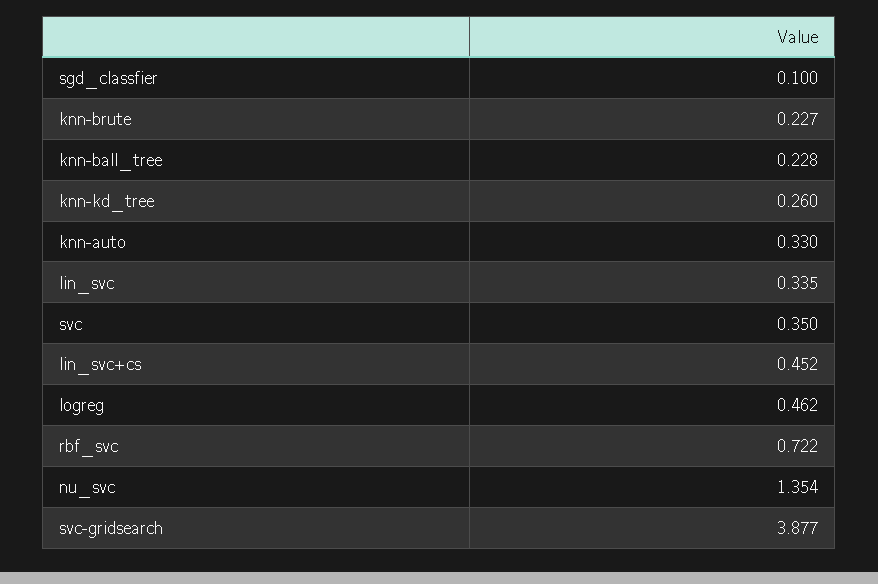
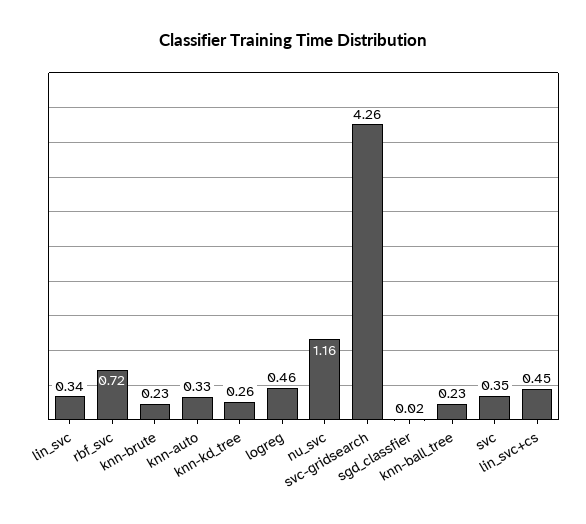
  {
-   "sgd_classfier": 0.1,
+   "sgd_classfier": 0.02,
    "knn-brute": 0.227,
    "knn-ball_tree": 0.228,
    "knn-kd_tree": 0.26,
    "knn-auto": 0.33,
    "lin_svc": 0.335,
    "svc": 0.35,
    "lin_svc+cs": 0.452,
    "logreg": 0.462,
    "rbf_svc": 0.722,
-   "nu_svc": 1.354,
+   "nu_svc": 1.16,
-   "svc-gridsearch": 3.877
+   "svc-gridsearch": 4.26
  }

